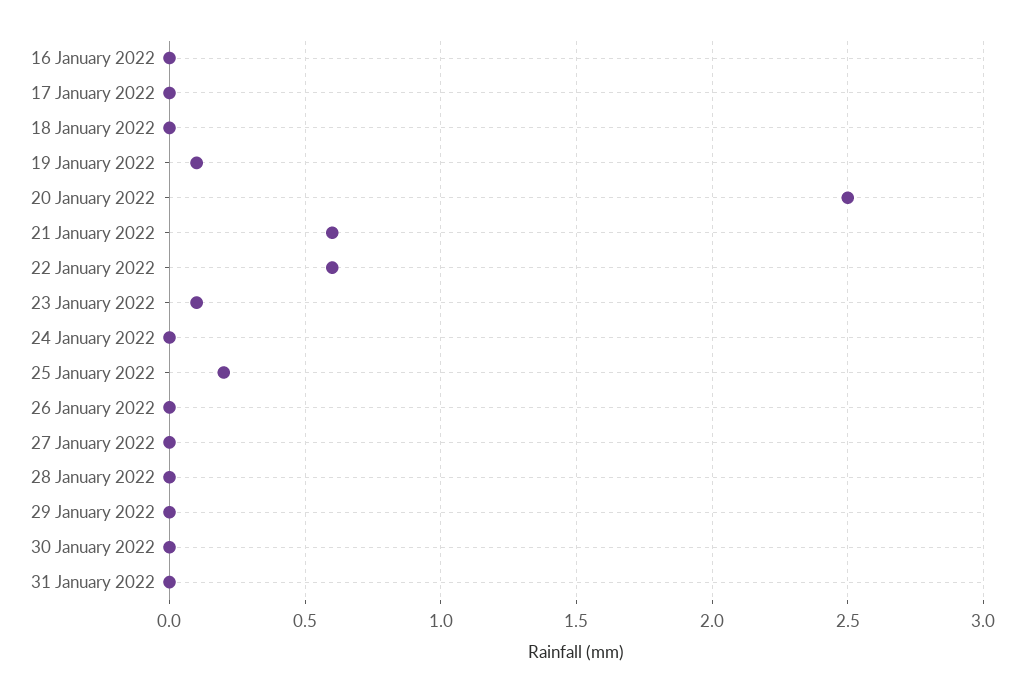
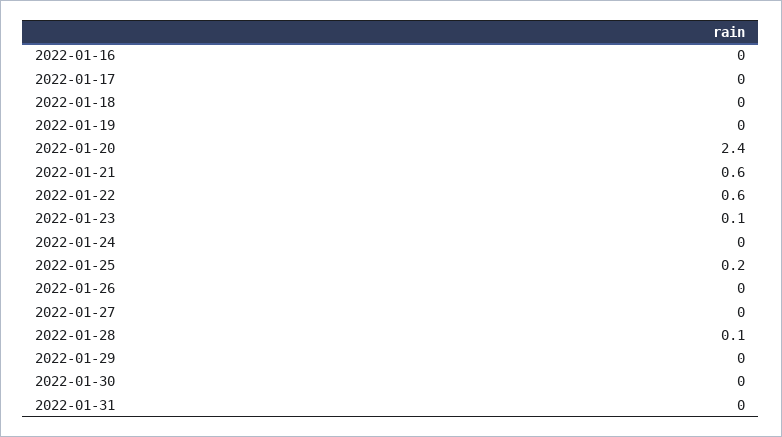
  {
    "16 January 2022": 0,
    "17 January 2022": 0,
    "18 January 2022": 0,
-   "19 January 2022": 0.1,
+   "19 January 2022": 0,
-   "20 January 2022": 2.5,
+   "20 January 2022": 2.4,
    "21 January 2022": 0.6,
    "22 January 2022": 0.6,
    "23 January 2022": 0.1,
    "24 January 2022": 0,
    "25 January 2022": 0.2,
    "26 January 2022": 0,
    "27 January 2022": 0,
-   "28 January 2022": 0,
+   "28 January 2022": 0.1,
    "29 January 2022": 0,
    "30 January 2022": 0,
    "31 January 2022": 0
  }

